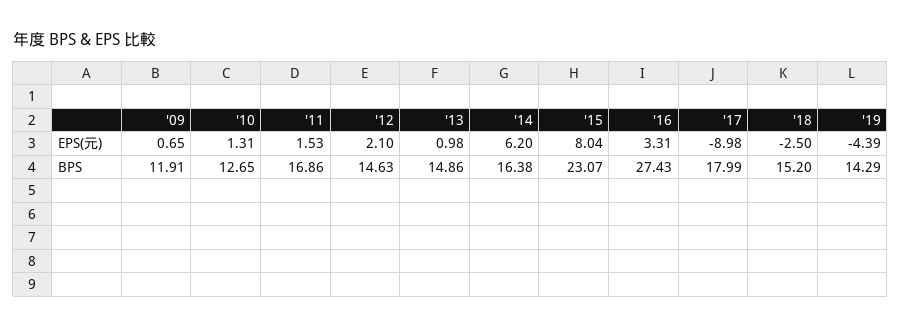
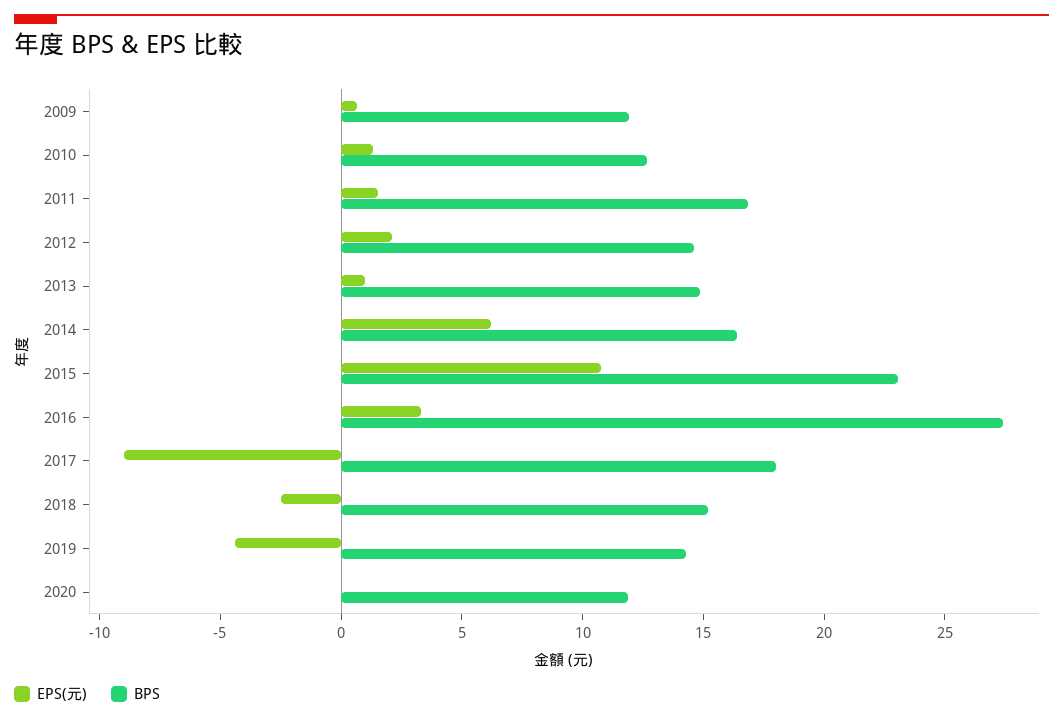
  {
    "EPS(元)": {
      "'09": 0.65,
      "'10": 1.31,
      "'11": 1.53,
      "'12": 2.1,
      "'13": 0.98,
      "'14": 6.2,
-     "'15": 8.04,
+     "'15": 11,
      "'16": 3.31,
      "'17": -8.98,
      "'18": -2.5,
-     "'19": -4.39
+     "'19": -4.39,
+     "2020": 0
    },
    "BPS": {
      "'09": 11.91,
      "'10": 12.65,
      "'11": 16.86,
      "'12": 14.63,
      "'13": 14.86,
      "'14": 16.38,
      "'15": 23.07,
      "'16": 27.43,
      "'17": 17.99,
      "'18": 15.2,
-     "'19": 14.29
+     "'19": 14.29,
+     "2020": 12
    }
  }

